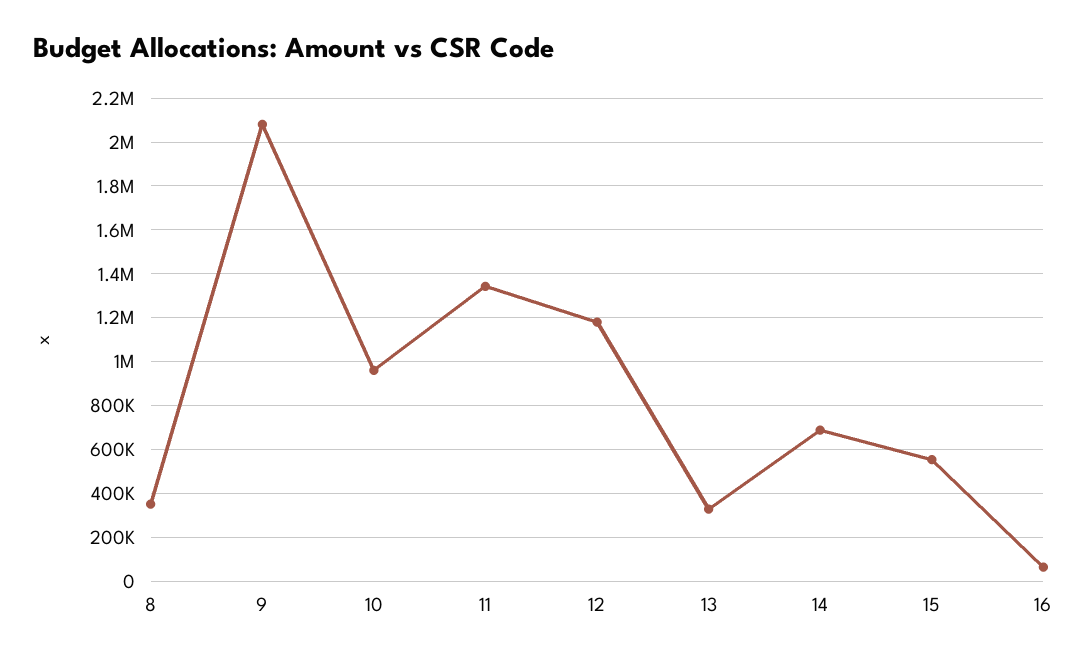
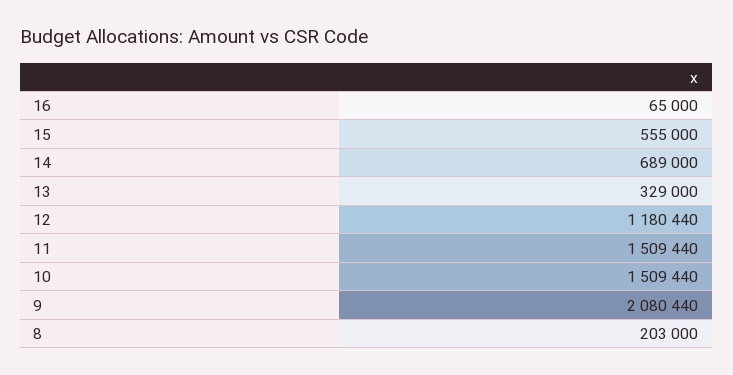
  {
-   "8": 350000,
+   "8": 203000,
    "9": 2080440,
-   "10": 950000,
+   "10": 1509440,
-   "11": 1350000,
+   "11": 1509440,
    "12": 1180440,
    "13": 329000,
    "14": 689000,
    "15": 555000,
    "16": 65000
  }

